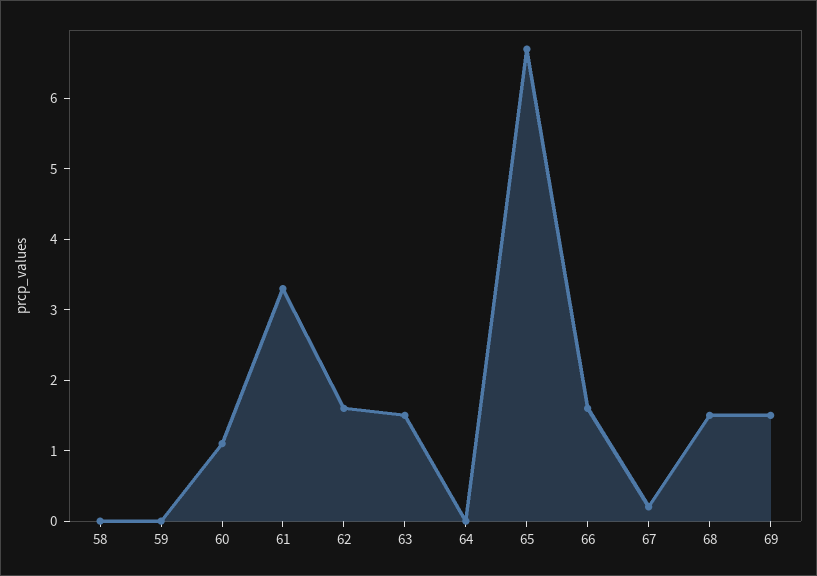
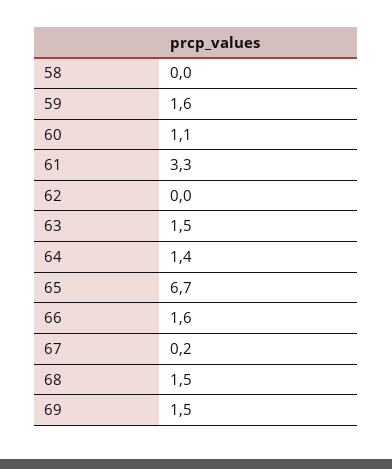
  {
    "58": 0,
-   "59": 0,
+   "59": 1.6,
    "60": 1.1,
    "61": 3.3,
-   "62": 1.5,
+   "62": 0,
    "63": 1.5,
-   "64": 0,
+   "64": 1.4,
    "65": 6.7,
    "66": 1.6,
    "67": 0.2,
    "68": 1.5,
    "69": 1.5
  }

